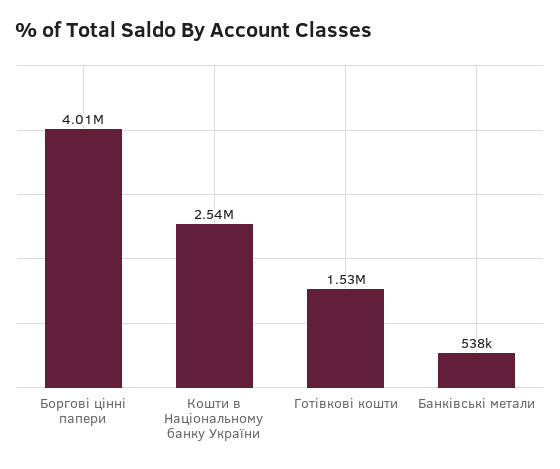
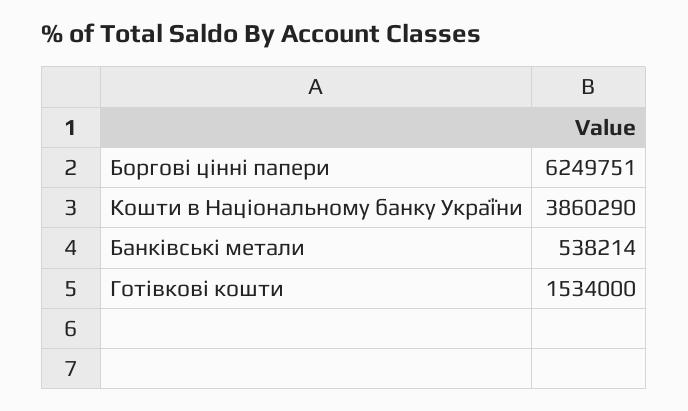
  {
-   "Боргові цінні папери": 4010000,
+   "Боргові цінні папери": 6249751,
-   "Кошти в Національному банку України": 2540000,
+   "Кошти в Національному банку України": 3860290,
    "Готівкові кошти": 1534000,
    "Банківські метали": 538214
  }

